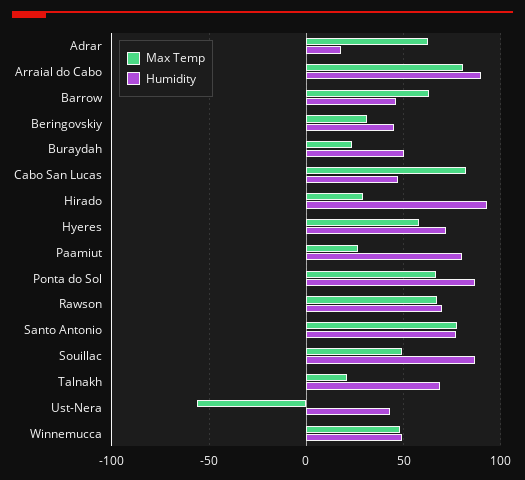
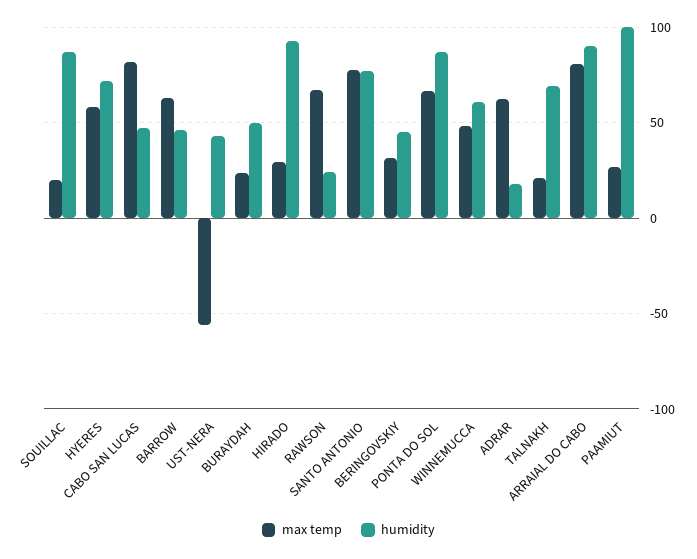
  {
    "Max Temp": {
      "Adrar": 65,
      "Arraial do Cabo": 80,
      "Barrow": 65,
      "Beringovskiy": 30,
      "Buraydah": 25,
      "Cabo San Lucas": 80,
      "Hirado": 30,
      "Hyeres": 60,
      "Paamiut": 25,
      "Ponta do Sol": 65,
      "Rawson": 65,
      "Santo Antonio": 80,
-     "Souillac": 50,
+     "Souillac": 20,
      "Talnakh": 20,
      "Ust-Nera": -55,
      "Winnemucca": 50
    },
    "Humidity": {
      "Adrar": 20,
      "Arraial do Cabo": 90,
      "Barrow": 45,
      "Beringovskiy": 45,
      "Buraydah": 50,
      "Cabo San Lucas": 45,
      "Hirado": 95,
      "Hyeres": 70,
-     "Paamiut": 80,
+     "Paamiut": 100,
      "Ponta do Sol": 85,
-     "Rawson": 70,
+     "Rawson": 25,
      "Santo Antonio": 75,
      "Souillac": 85,
      "Talnakh": 70,
      "Ust-Nera": 45,
-     "Winnemucca": 50
+     "Winnemucca": 60
    }
  }

